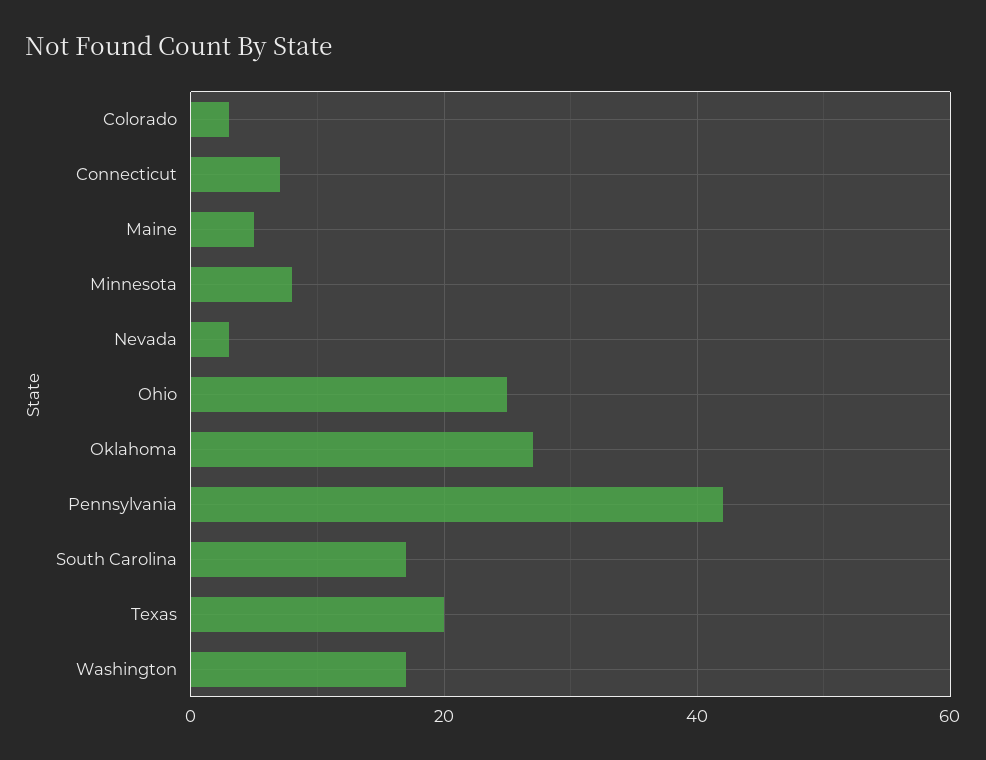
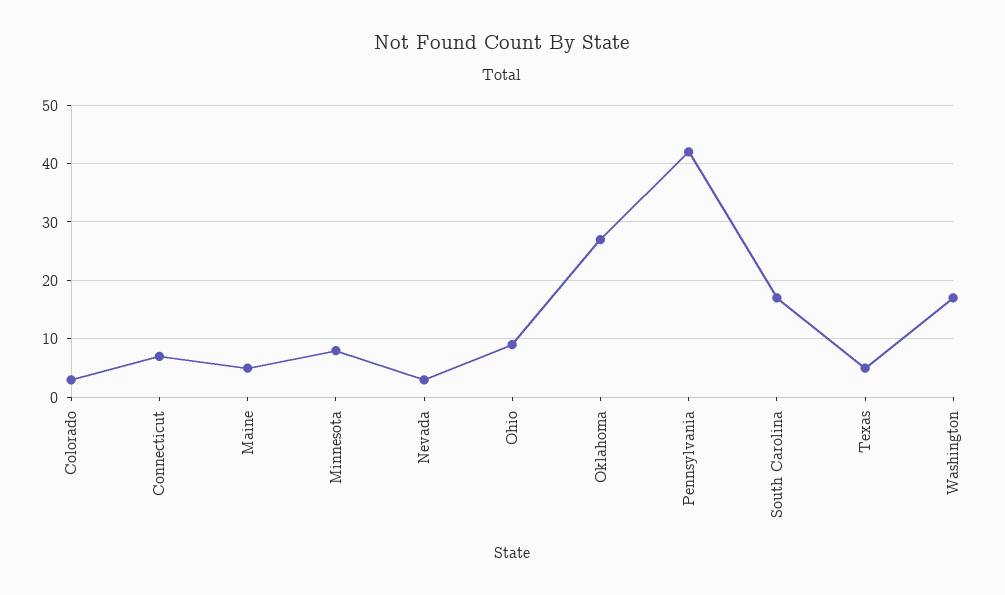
  {
    "Colorado": 5,
    "Connecticut": 5,
    "Maine": 5,
    "Minnesota": 10,
    "Nevada": 5,
-   "Ohio": 25,
+   "Ohio": 10,
    "Oklahoma": 25,
    "Pennsylvania": 40,
    "South Carolina": 15,
-   "Texas": 20,
+   "Texas": 5,
    "Washington": 15
  }

